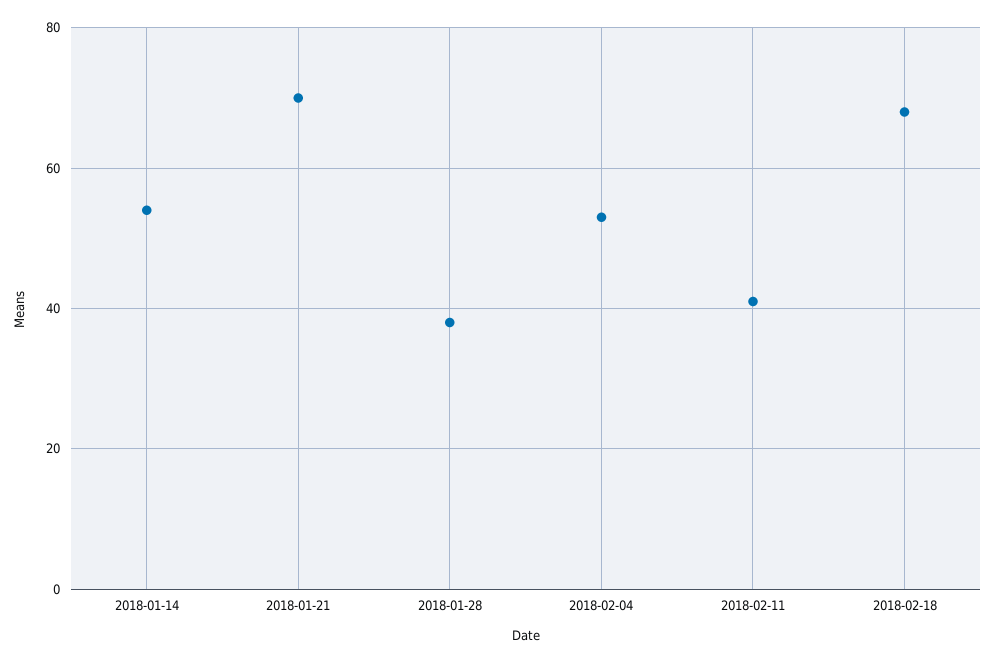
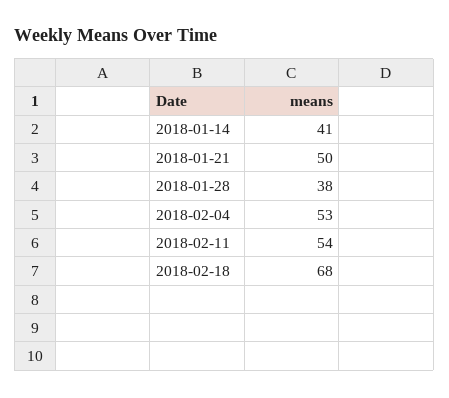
  {
-   "2018-01-14": 55,
+   "2018-01-14": 41,
-   "2018-01-21": 70,
+   "2018-01-21": 50,
    "2018-01-28": 38,
    "2018-02-04": 53,
-   "2018-02-11": 40,
+   "2018-02-11": 54,
    "2018-02-18": 68
  }

